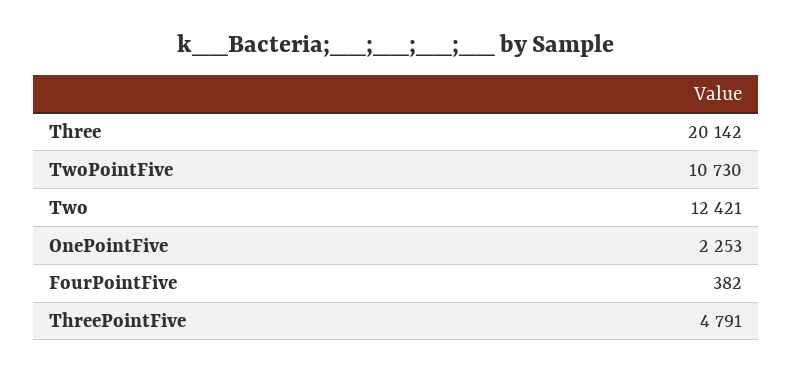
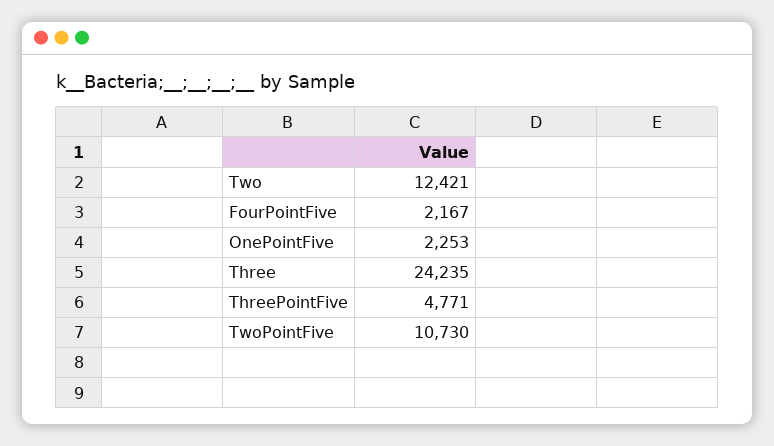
  {
-   "Three": 20142,
+   "Three": 24235,
    "TwoPointFive": 10730,
    "Two": 12421,
    "OnePointFive": 2253,
-   "FourPointFive": 382,
+   "FourPointFive": 2167,
-   "ThreePointFive": 4791
+   "ThreePointFive": 4771
  }

